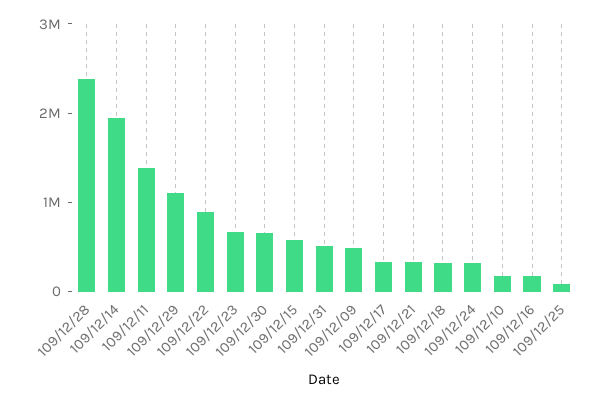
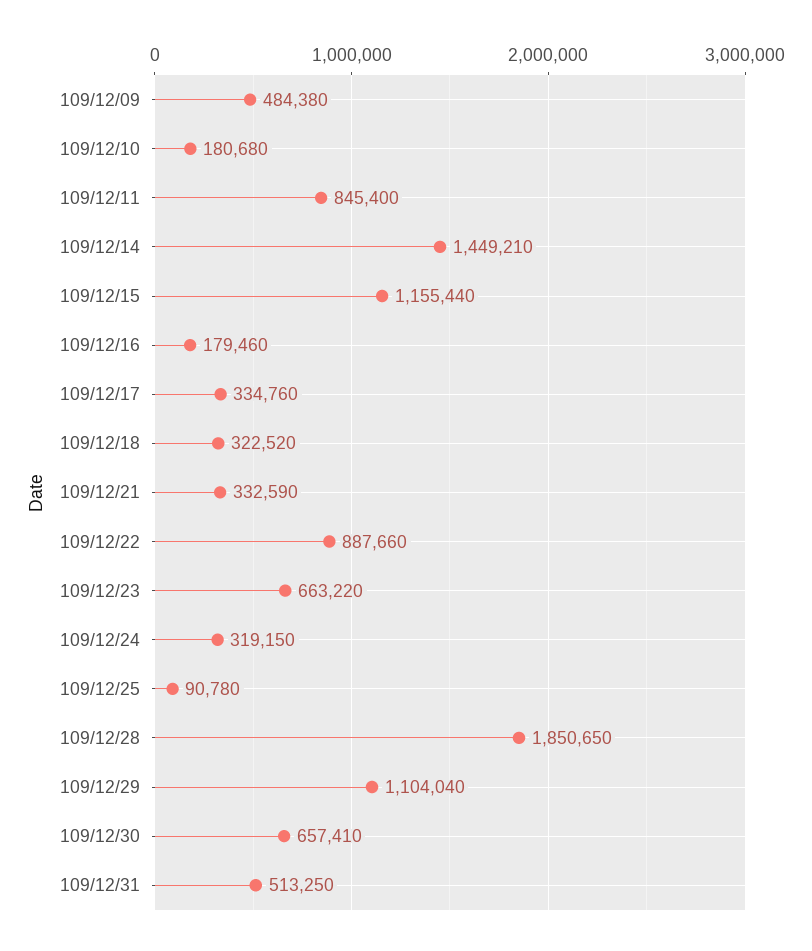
  {
-   "109/12/28": 2400000,
+   "109/12/28": 1850650,
-   "109/12/14": 2000000,
+   "109/12/14": 1449210,
-   "109/12/11": 1400000,
+   "109/12/11": 845400,
    "109/12/29": 1104040,
    "109/12/22": 887660,
    "109/12/23": 663220,
    "109/12/30": 657410,
-   "109/12/15": 600000,
+   "109/12/15": 1155440,
    "109/12/31": 513250,
    "109/12/09": 484380,
    "109/12/17": 334760,
    "109/12/21": 332590,
    "109/12/18": 322520,
    "109/12/24": 319150,
    "109/12/10": 180680,
    "109/12/16": 179460,
    "109/12/25": 90780
  }

